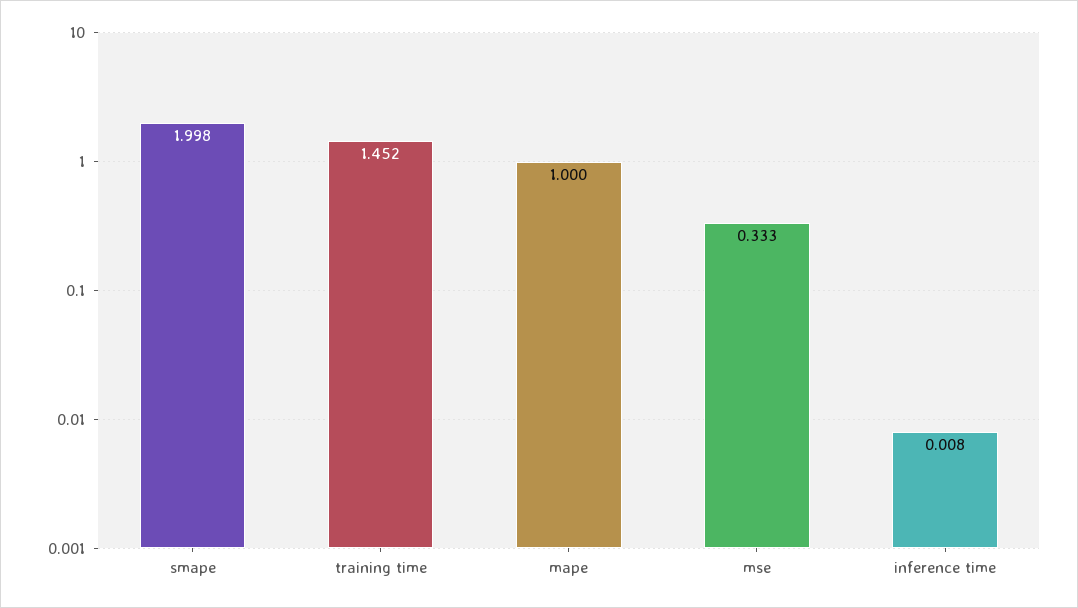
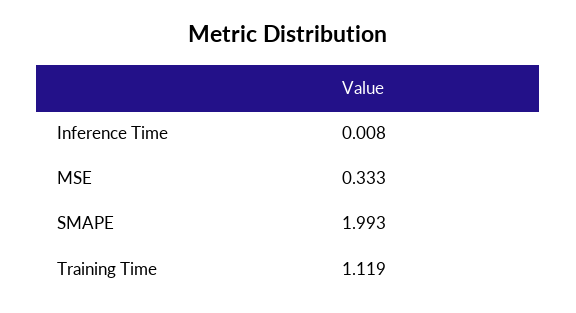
  {
-   "smape": 1.998,
+   "smape": 1.993,
-   "training time": 1.452,
+   "training time": 1.119,
-   "mape": 1,
    "mse": 0.333,
    "inference time": 0.008
  }

